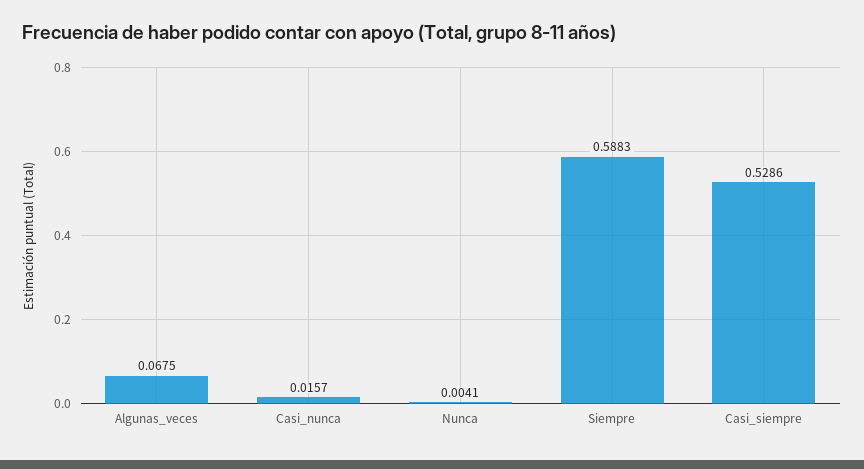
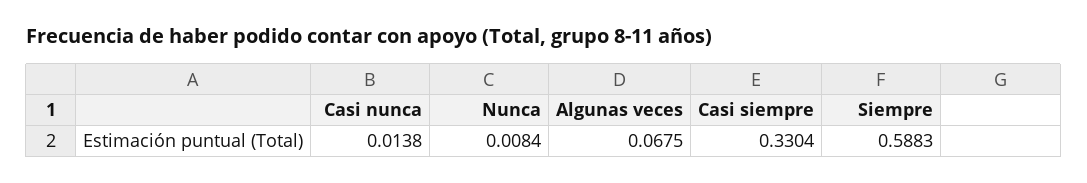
  {
    "Algunas_veces": 0.0675,
-   "Casi_nunca": 0.0157,
+   "Casi_nunca": 0.0138,
-   "Nunca": 0.0041,
+   "Nunca": 0.0084,
    "Siempre": 0.5883,
-   "Casi_siempre": 0.5286
+   "Casi_siempre": 0.3304
  }

